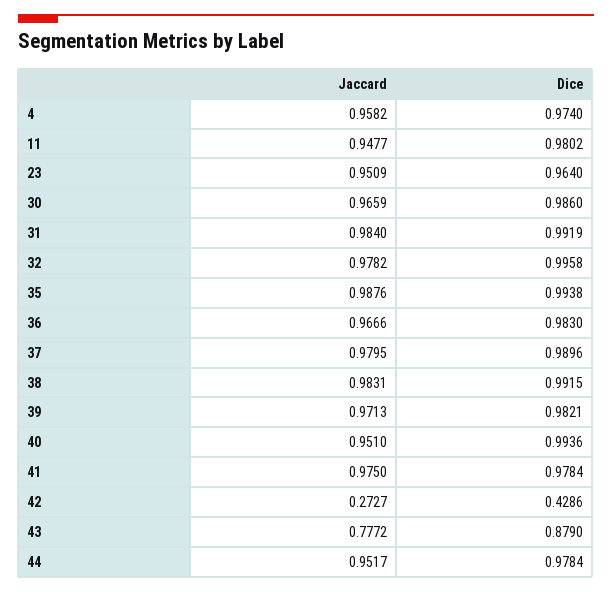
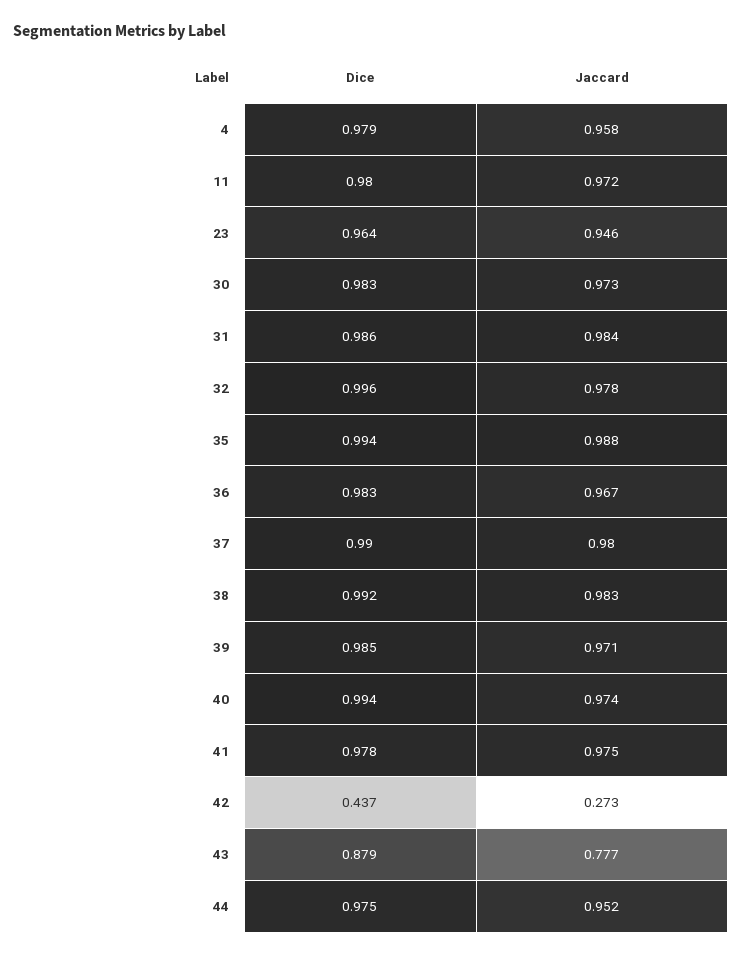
  {
    "Jaccard": {
      "4": 0.9582,
-     "11": 0.9477,
+     "11": 0.972,
-     "23": 0.9509,
+     "23": 0.946,
-     "30": 0.9659,
+     "30": 0.973,
      "31": 0.984,
      "32": 0.9782,
      "35": 0.9876,
      "36": 0.9666,
      "37": 0.9795,
      "38": 0.9831,
      "39": 0.9713,
-     "40": 0.951,
+     "40": 0.974,
      "41": 0.975,
      "42": 0.2727,
      "43": 0.7772,
      "44": 0.9517
    },
    "Dice": {
-     "4": 0.974,
+     "4": 0.979,
      "11": 0.9802,
      "23": 0.964,
-     "30": 0.986,
+     "30": 0.983,
-     "31": 0.9919,
+     "31": 0.986,
      "32": 0.9958,
      "35": 0.9938,
      "36": 0.983,
      "37": 0.9896,
      "38": 0.9915,
-     "39": 0.9821,
+     "39": 0.985,
      "40": 0.9936,
      "41": 0.9784,
-     "42": 0.4286,
+     "42": 0.437,
      "43": 0.879,
-     "44": 0.9784
+     "44": 0.975
    }
  }

